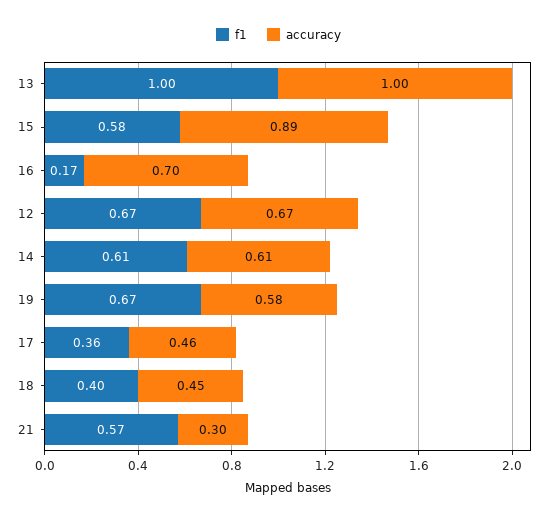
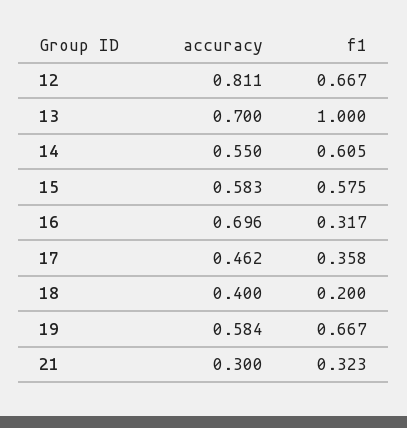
  {
    "f1": {
      "13": 1,
      "15": 0.575,
-     "16": 0.17,
+     "16": 0.317,
      "12": 0.667,
      "14": 0.605,
      "19": 0.667,
      "17": 0.358,
-     "18": 0.4,
+     "18": 0.2,
-     "21": 0.57
+     "21": 0.323
    },
    "accuracy": {
-     "13": 1,
+     "13": 0.7,
-     "15": 0.89,
+     "15": 0.583,
      "16": 0.696,
-     "12": 0.67,
+     "12": 0.811,
-     "14": 0.61,
+     "14": 0.55,
      "19": 0.584,
      "17": 0.462,
-     "18": 0.45,
+     "18": 0.4,
      "21": 0.3
    }
  }

